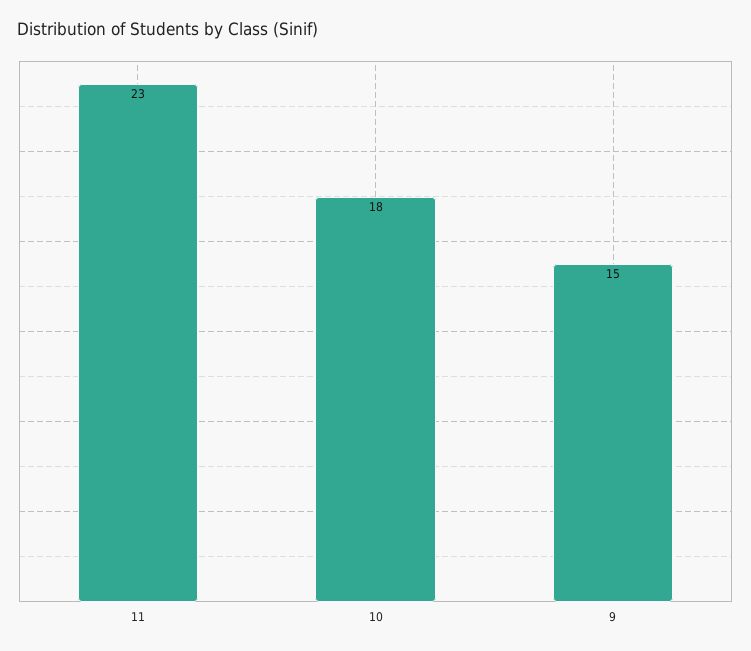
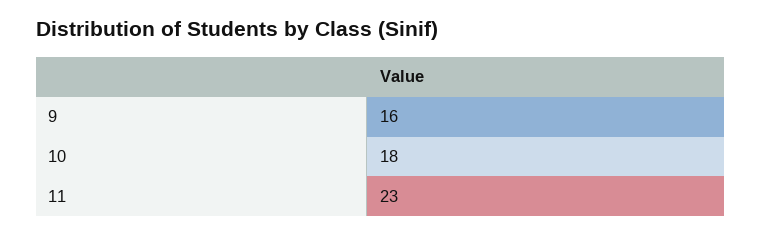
  {
    "11": 23,
    "10": 18,
-   "9": 15
+   "9": 16
  }

